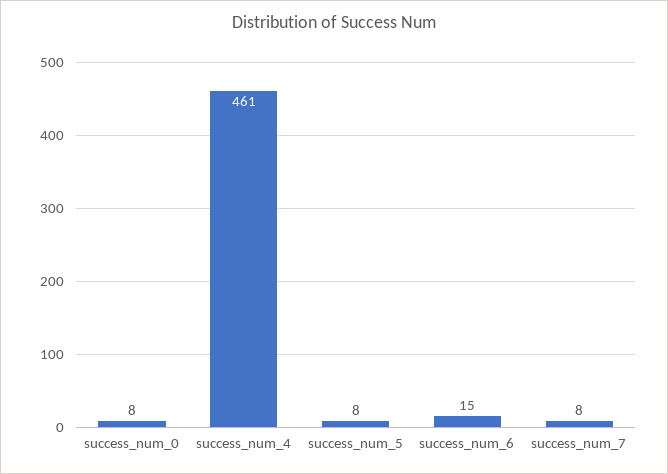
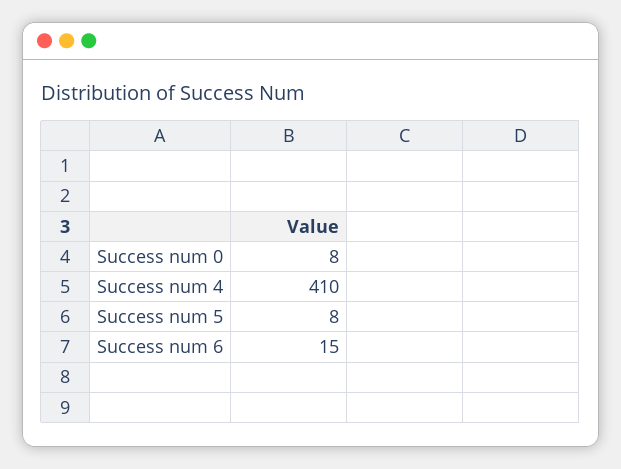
  {
    "success_num_0": 8,
-   "success_num_4": 461,
+   "success_num_4": 410,
    "success_num_5": 8,
-   "success_num_6": 15,
+   "success_num_6": 15
-   "success_num_7": 8
  }

